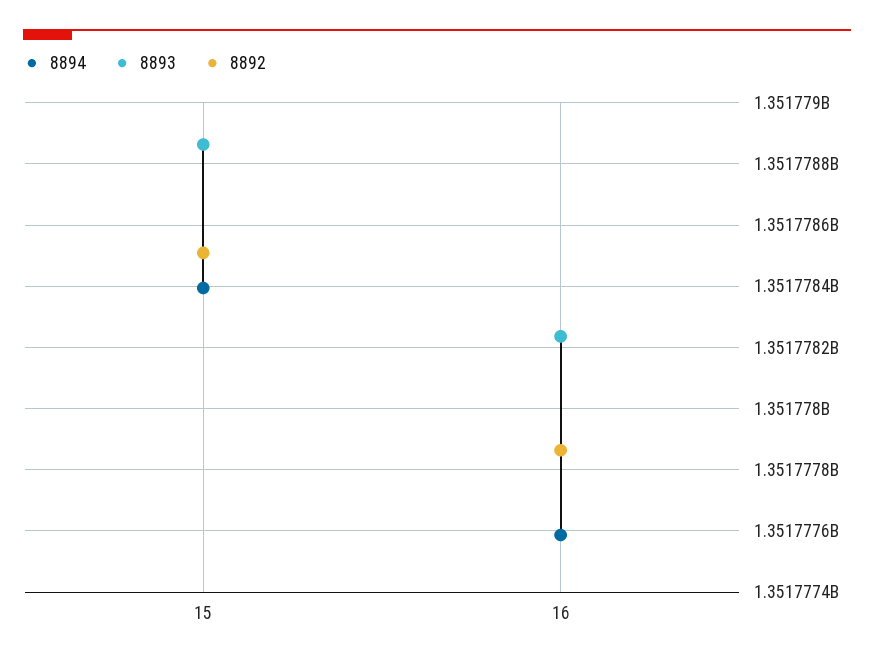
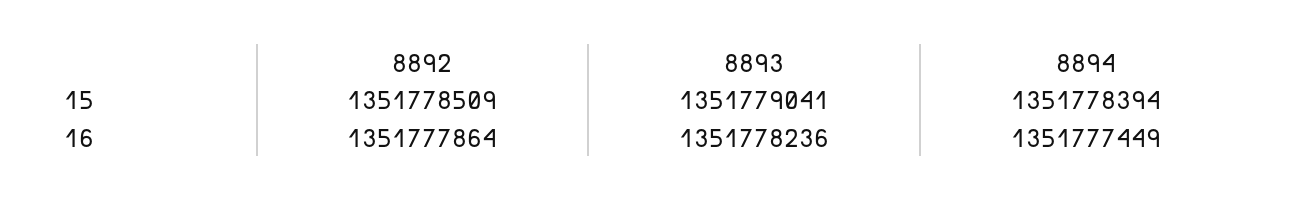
  {
    "8894": {
      "15": 1351778394,
-     "16": 1351777580
+     "16": 1351777449
    },
    "8893": {
-     "15": 1351778860,
+     "15": 1351779041,
      "16": 1351778236
    },
    "8892": {
      "15": 1351778509,
      "16": 1351777864
    }
  }

